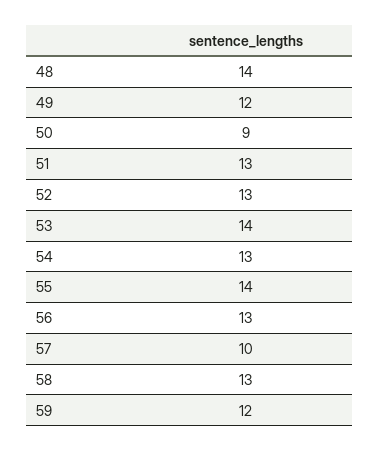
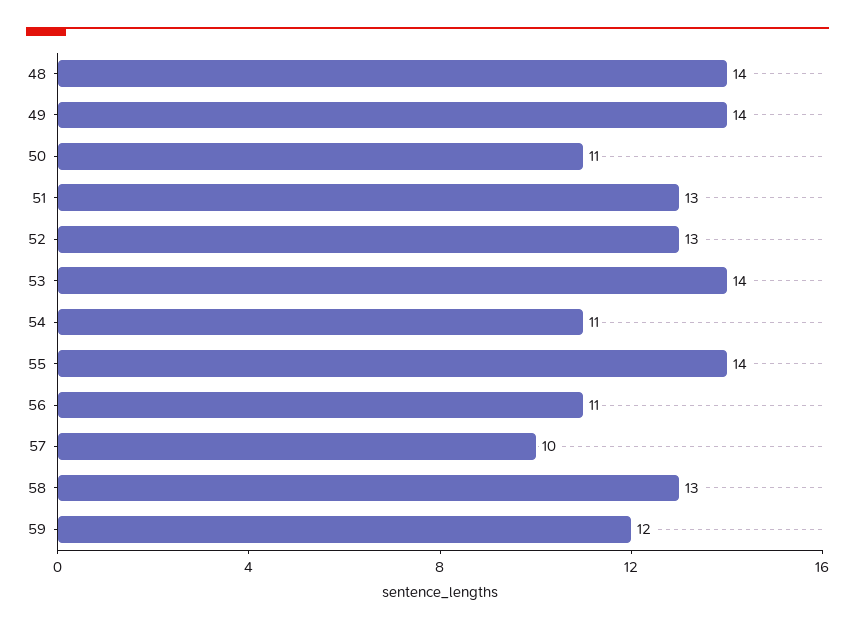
  {
    "48": 14,
-   "49": 12,
+   "49": 14,
-   "50": 9,
+   "50": 11,
    "51": 13,
    "52": 13,
    "53": 14,
-   "54": 13,
+   "54": 11,
    "55": 14,
-   "56": 13,
+   "56": 11,
    "57": 10,
    "58": 13,
    "59": 12
  }

